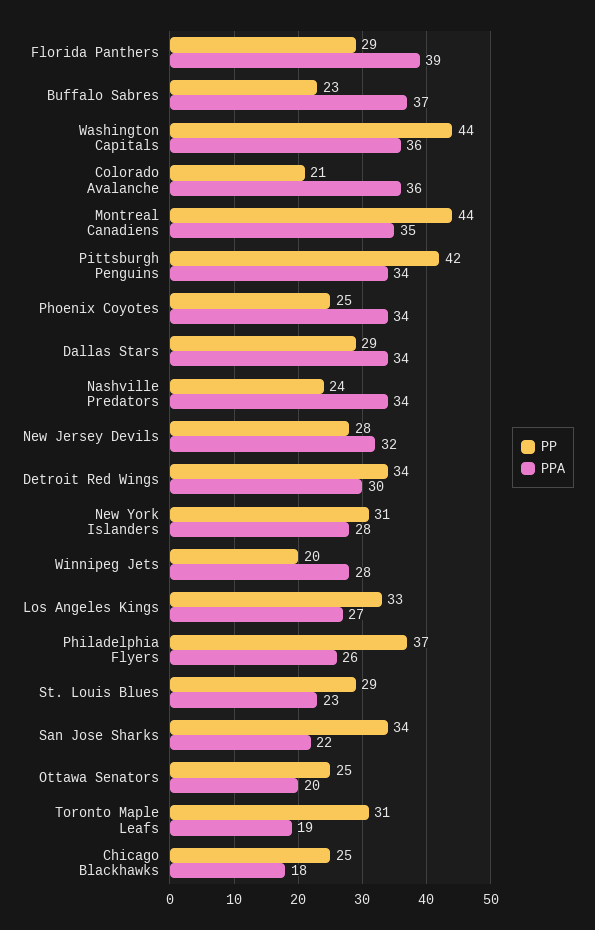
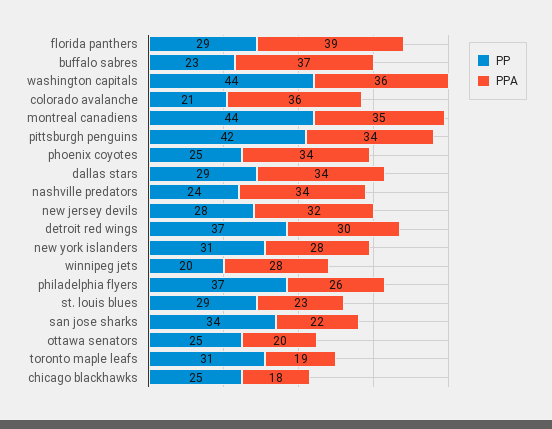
  {
    "PP": {
      "Florida Panthers": 29,
      "Buffalo Sabres": 23,
      "Washington Capitals": 44,
      "Colorado Avalanche": 21,
      "Montreal Canadiens": 44,
      "Pittsburgh Penguins": 42,
      "Phoenix Coyotes": 25,
      "Dallas Stars": 29,
      "Nashville Predators": 24,
      "New Jersey Devils": 28,
-     "Detroit Red Wings": 34,
+     "Detroit Red Wings": 37,
      "New York Islanders": 31,
      "Winnipeg Jets": 20,
-     "Los Angeles Kings": 33,
      "Philadelphia Flyers": 37,
      "St. Louis Blues": 29,
      "San Jose Sharks": 34,
      "Ottawa Senators": 25,
      "Toronto Maple Leafs": 31,
      "Chicago Blackhawks": 25
    },
    "PPA": {
      "Florida Panthers": 39,
      "Buffalo Sabres": 37,
      "Washington Capitals": 36,
      "Colorado Avalanche": 36,
      "Montreal Canadiens": 35,
      "Pittsburgh Penguins": 34,
      "Phoenix Coyotes": 34,
      "Dallas Stars": 34,
      "Nashville Predators": 34,
      "New Jersey Devils": 32,
      "Detroit Red Wings": 30,
      "New York Islanders": 28,
      "Winnipeg Jets": 28,
-     "Los Angeles Kings": 27,
      "Philadelphia Flyers": 26,
      "St. Louis Blues": 23,
      "San Jose Sharks": 22,
      "Ottawa Senators": 20,
      "Toronto Maple Leafs": 19,
      "Chicago Blackhawks": 18
    }
  }

